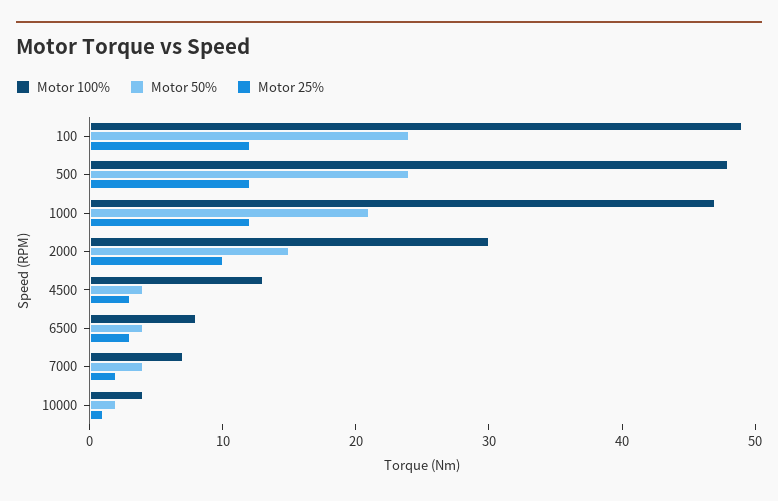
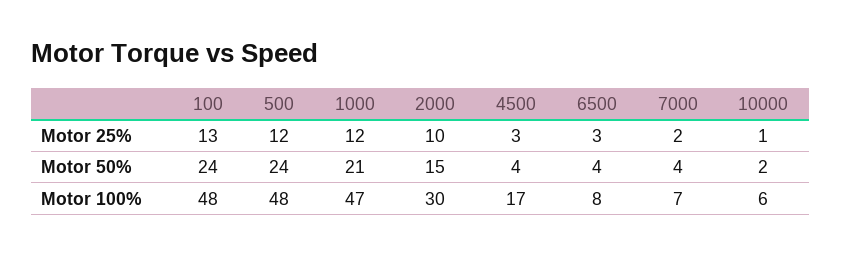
  {
    "Motor 100%": {
-     "100": 49,
+     "100": 48,
      "500": 48,
      "1000": 47,
      "2000": 30,
-     "4500": 13,
+     "4500": 17,
      "6500": 8,
      "7000": 7,
-     "10000": 4
+     "10000": 6
    },
    "Motor 50%": {
      "100": 24,
      "500": 24,
      "1000": 21,
      "2000": 15,
      "4500": 4,
      "6500": 4,
      "7000": 4,
      "10000": 2
    },
    "Motor 25%": {
-     "100": 12,
+     "100": 13,
      "500": 12,
      "1000": 12,
      "2000": 10,
      "4500": 3,
      "6500": 3,
      "7000": 2,
      "10000": 1
    }
  }

